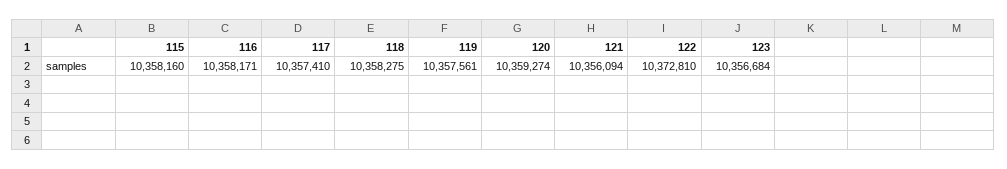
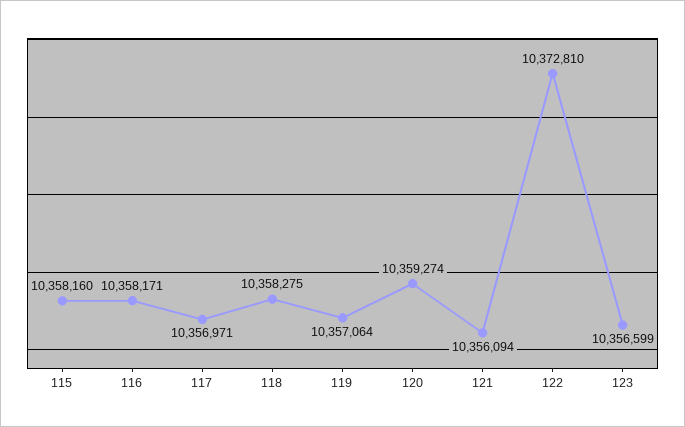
  {
    "115": 10358160,
    "116": 10358171,
-   "117": 10357410,
+   "117": 10356971,
    "118": 10358275,
-   "119": 10357561,
+   "119": 10357064,
    "120": 10359274,
    "121": 10356094,
    "122": 10372810,
-   "123": 10356684
+   "123": 10356599
  }

